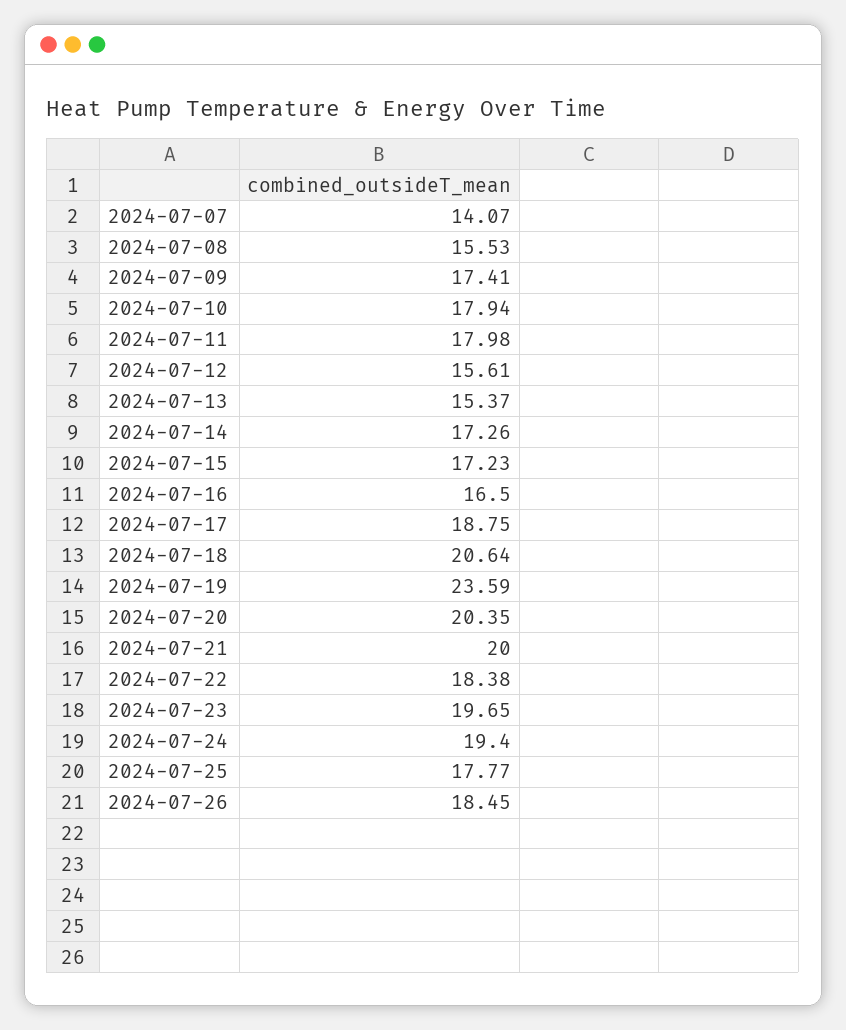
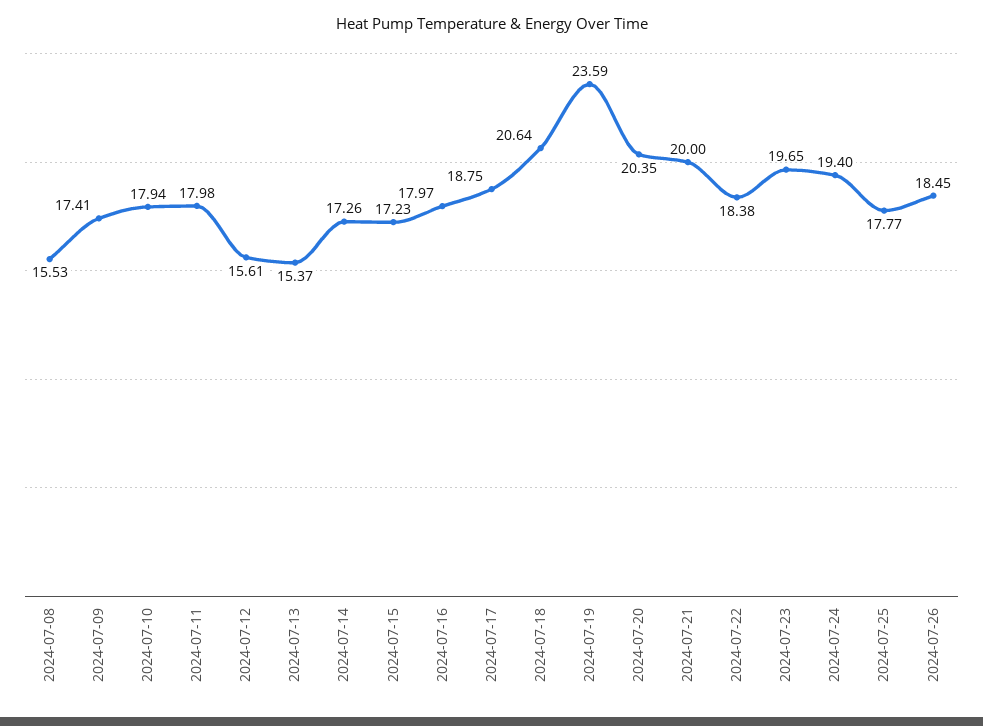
  {
-   "2024-07-07": 14.07,
    "2024-07-08": 15.53,
    "2024-07-09": 17.41,
    "2024-07-10": 17.94,
    "2024-07-11": 17.98,
    "2024-07-12": 15.61,
    "2024-07-13": 15.37,
    "2024-07-14": 17.26,
    "2024-07-15": 17.23,
-   "2024-07-16": 16.5,
+   "2024-07-16": 17.97,
    "2024-07-17": 18.75,
    "2024-07-18": 20.64,
    "2024-07-19": 23.59,
    "2024-07-20": 20.35,
    "2024-07-21": 20,
    "2024-07-22": 18.38,
    "2024-07-23": 19.65,
    "2024-07-24": 19.4,
    "2024-07-25": 17.77,
    "2024-07-26": 18.45
  }

